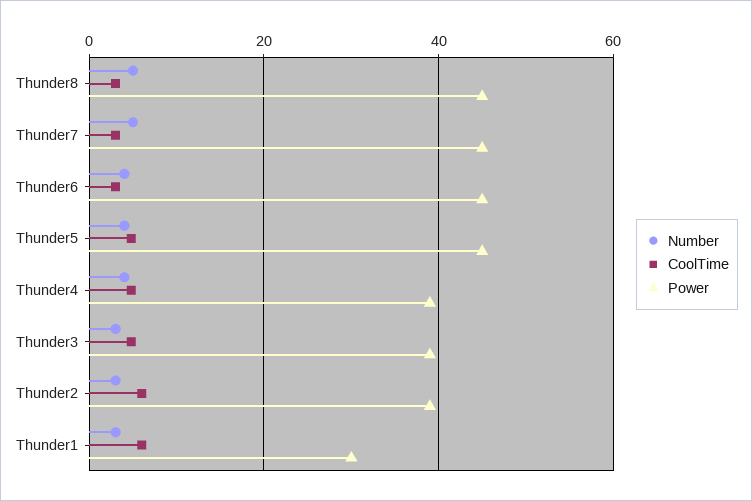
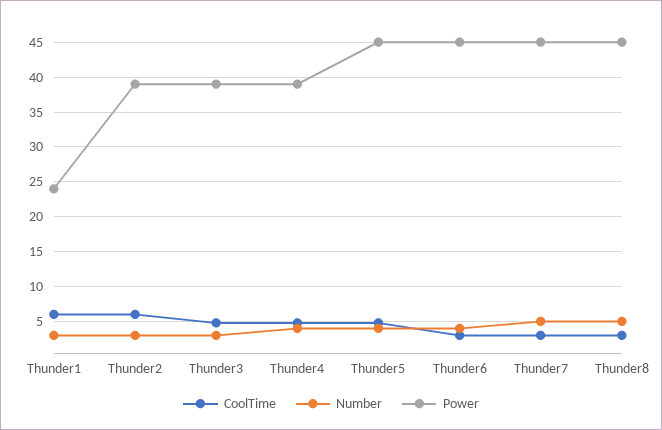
  {
    "Number": {
      "Thunder8": 5,
      "Thunder7": 5,
      "Thunder6": 4,
      "Thunder5": 4,
      "Thunder4": 4,
      "Thunder3": 3,
      "Thunder2": 3,
      "Thunder1": 3
    },
    "CoolTime": {
      "Thunder8": 3,
      "Thunder7": 3,
      "Thunder6": 3,
      "Thunder5": 5,
      "Thunder4": 5,
      "Thunder3": 5,
      "Thunder2": 6,
      "Thunder1": 6
    },
    "Power": {
      "Thunder8": 45,
      "Thunder7": 45,
      "Thunder6": 45,
      "Thunder5": 45,
      "Thunder4": 39,
      "Thunder3": 39,
      "Thunder2": 39,
-     "Thunder1": 30
+     "Thunder1": 24
    }
  }

